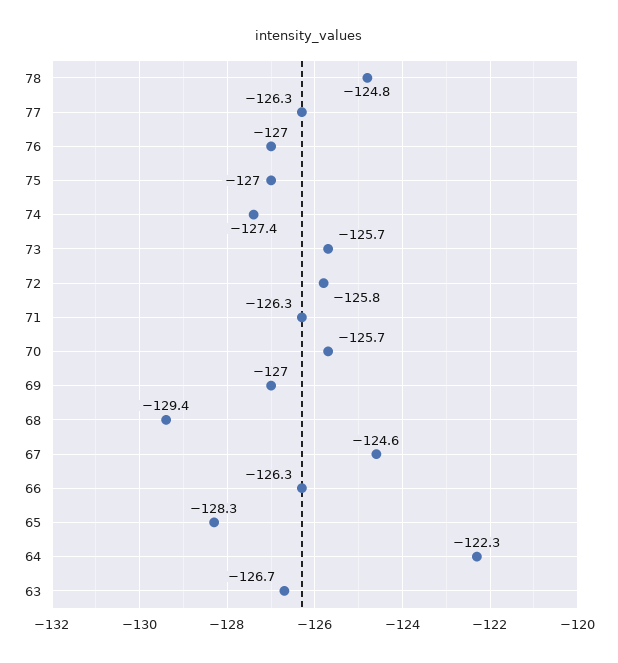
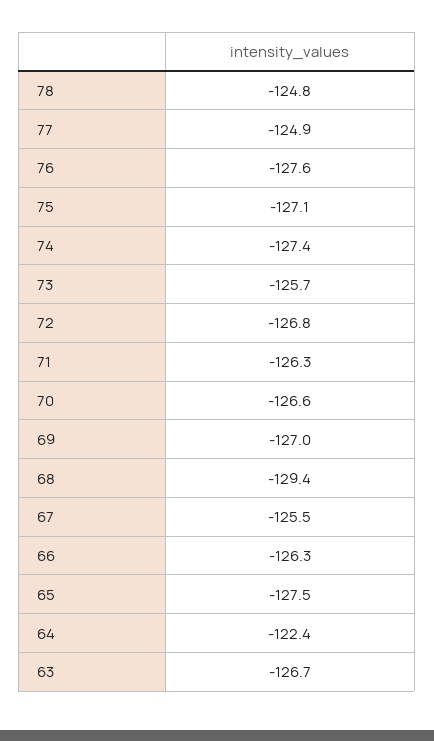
  {
    "78": -124.8,
-   "77": -126.3,
+   "77": -124.9,
-   "76": -127,
+   "76": -127.6,
-   "75": -127,
+   "75": -127.1,
    "74": -127.4,
    "73": -125.7,
-   "72": -125.8,
+   "72": -126.8,
    "71": -126.3,
-   "70": -125.7,
+   "70": -126.6,
    "69": -127,
    "68": -129.4,
-   "67": -124.6,
+   "67": -125.5,
    "66": -126.3,
-   "65": -128.3,
+   "65": -127.5,
-   "64": -122.3,
+   "64": -122.4,
    "63": -126.7
  }

